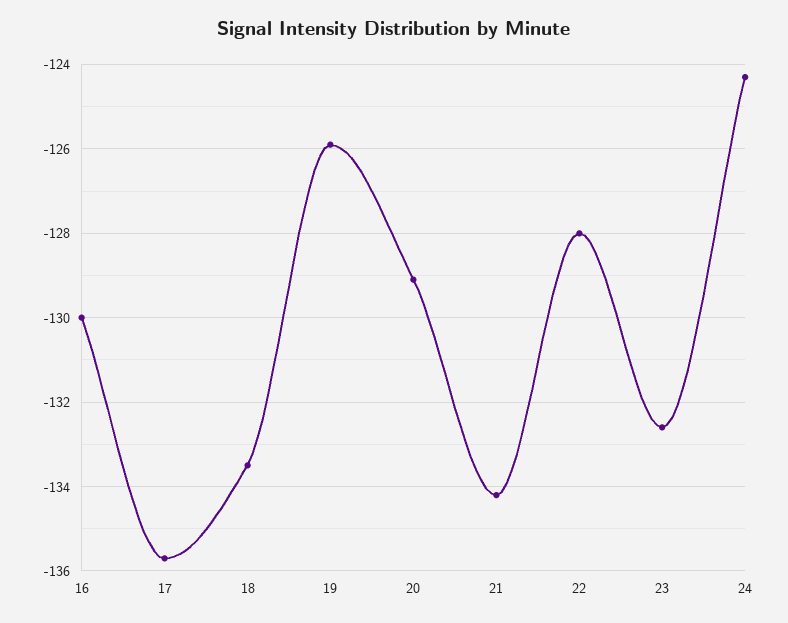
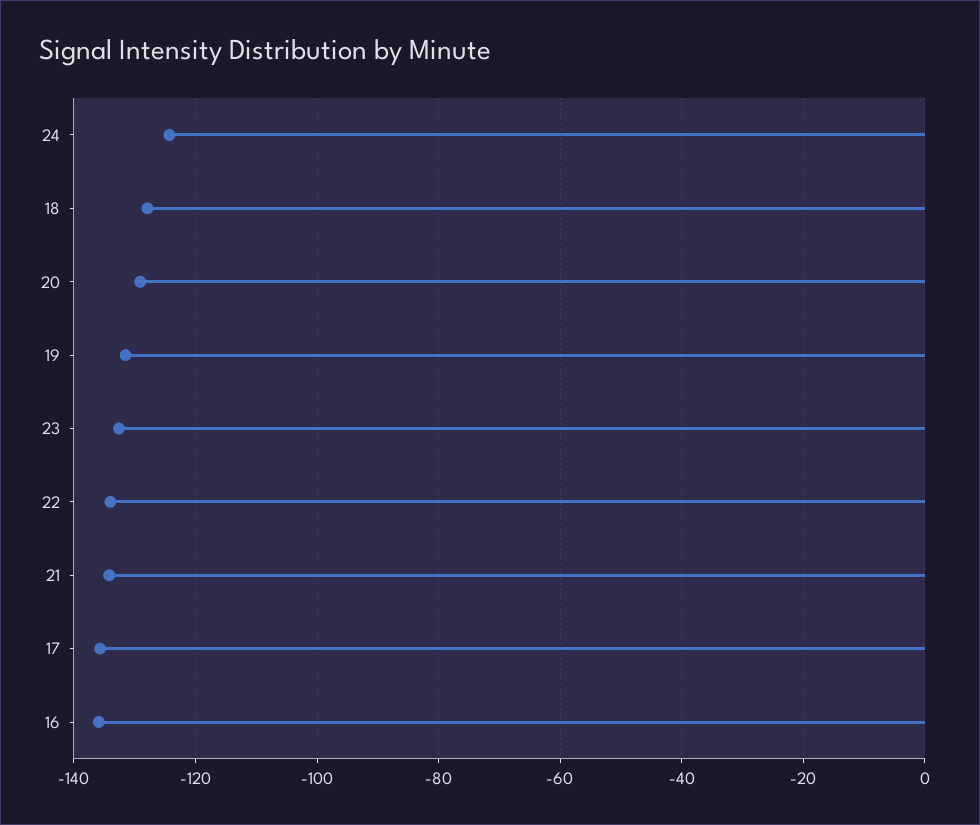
  {
-   "16": -130,
+   "16": -136,
    "17": -135.5,
-   "18": -133.5,
+   "18": -128,
-   "19": -126,
+   "19": -132,
    "20": -129,
    "21": -134,
-   "22": -128,
+   "22": -134,
    "23": -132.5,
    "24": -124.5
  }

